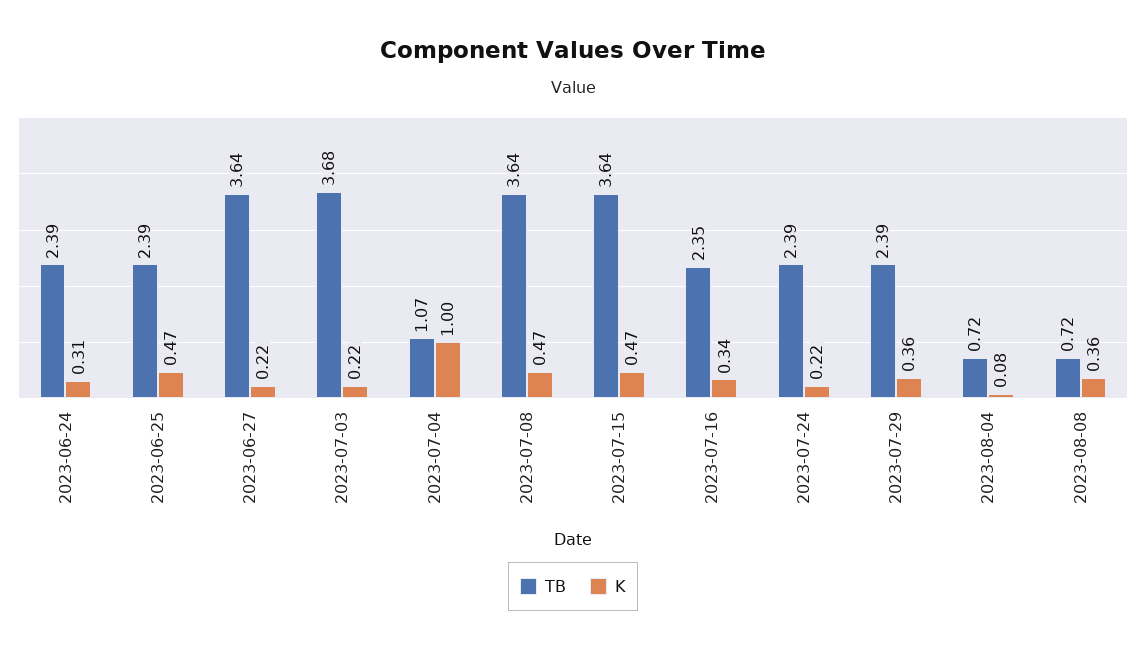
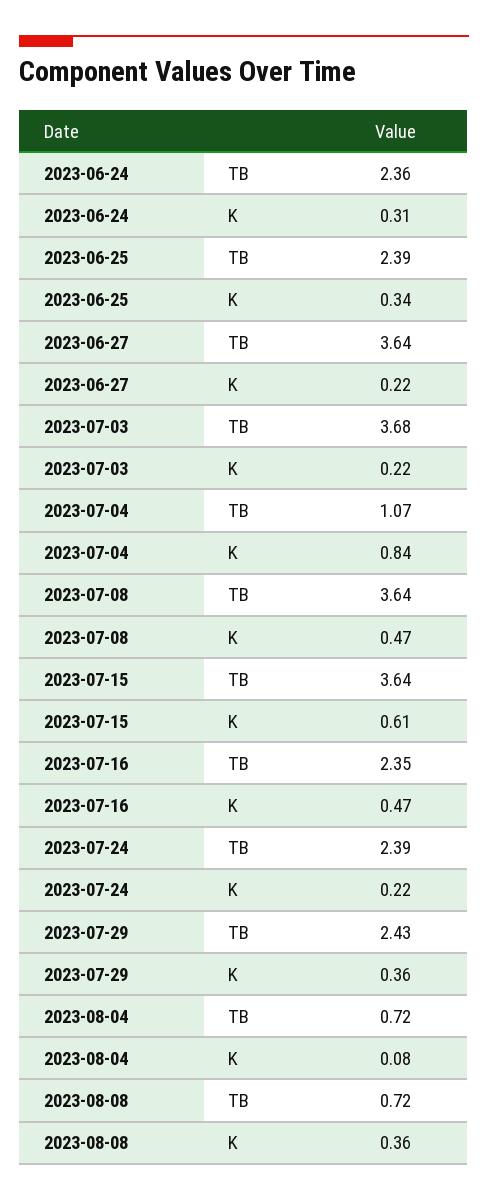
  {
    "TB": {
-     "2023-06-24": 2.39,
+     "2023-06-24": 2.36,
      "2023-06-25": 2.39,
      "2023-06-27": 3.64,
      "2023-07-03": 3.68,
      "2023-07-04": 1.07,
      "2023-07-08": 3.64,
      "2023-07-15": 3.64,
      "2023-07-16": 2.35,
      "2023-07-24": 2.39,
-     "2023-07-29": 2.39,
+     "2023-07-29": 2.43,
      "2023-08-04": 0.72,
      "2023-08-08": 0.72
    },
    "K": {
      "2023-06-24": 0.31,
-     "2023-06-25": 0.47,
+     "2023-06-25": 0.34,
      "2023-06-27": 0.22,
      "2023-07-03": 0.22,
-     "2023-07-04": 1,
+     "2023-07-04": 0.84,
      "2023-07-08": 0.47,
-     "2023-07-15": 0.47,
+     "2023-07-15": 0.61,
-     "2023-07-16": 0.34,
+     "2023-07-16": 0.47,
      "2023-07-24": 0.22,
      "2023-07-29": 0.36,
      "2023-08-04": 0.08,
      "2023-08-08": 0.36
    }
  }

